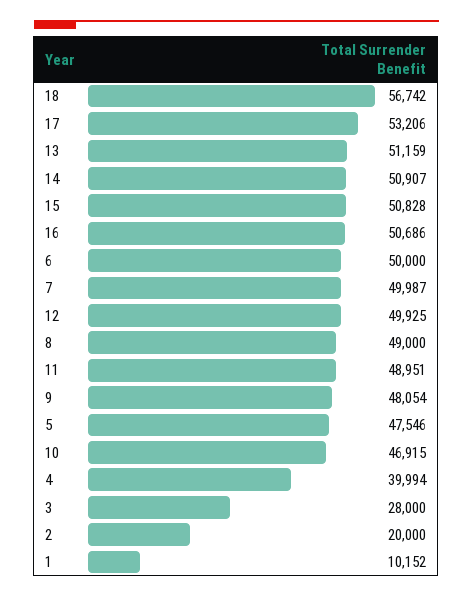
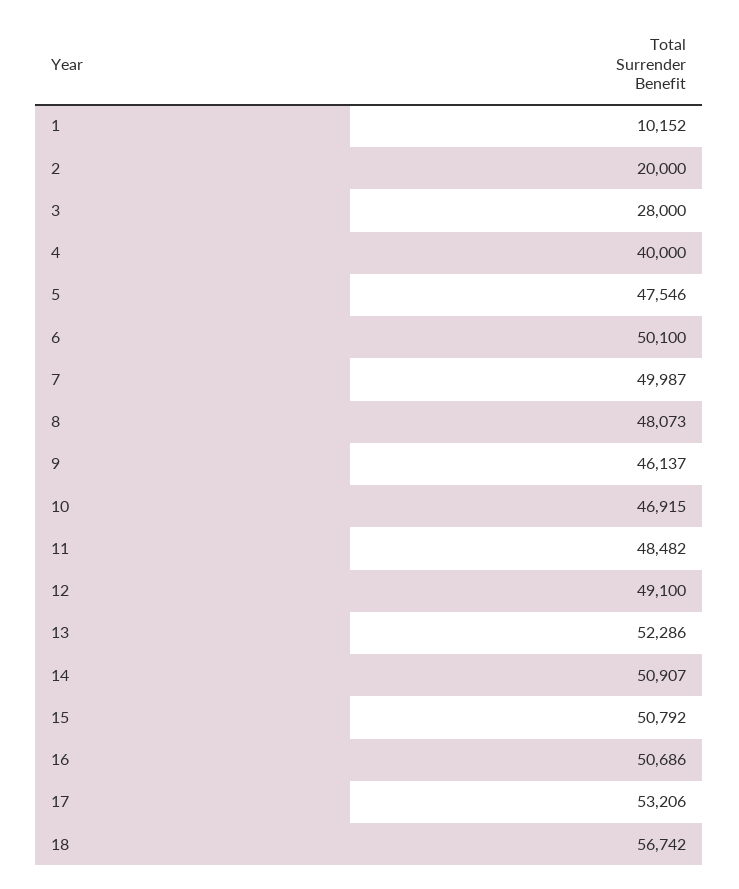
  {
    "18": 56742,
    "17": 53206,
-   "13": 51159,
+   "13": 52286,
    "14": 50907,
-   "15": 50828,
+   "15": 50792,
    "16": 50686,
-   "6": 50000,
+   "6": 50100,
    "7": 49987,
-   "12": 49925,
+   "12": 49100,
-   "8": 49000,
+   "8": 48073,
-   "11": 48951,
+   "11": 48482,
-   "9": 48054,
+   "9": 46137,
    "5": 47546,
    "10": 46915,
-   "4": 39994,
+   "4": 40000,
    "3": 28000,
    "2": 20000,
    "1": 10152
  }

